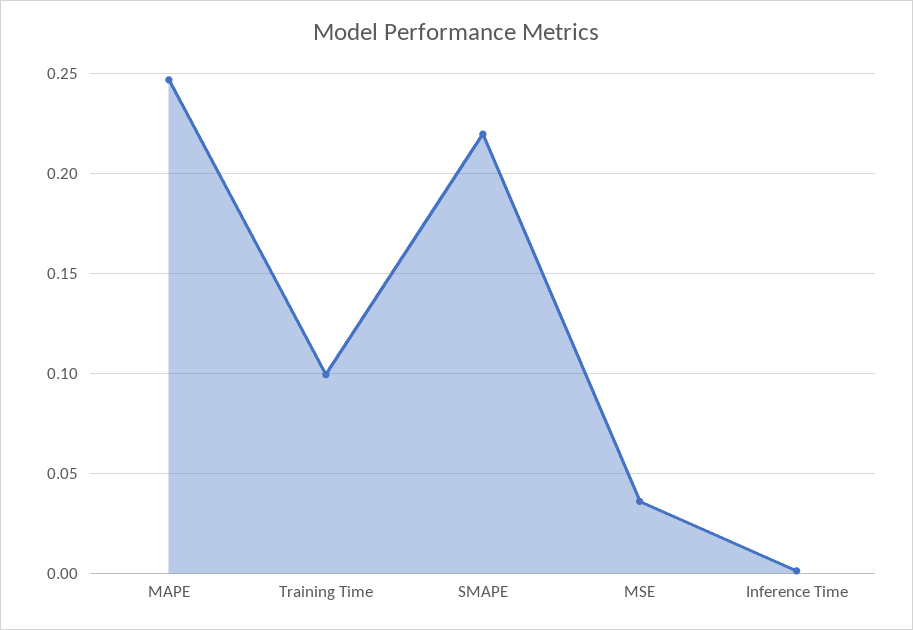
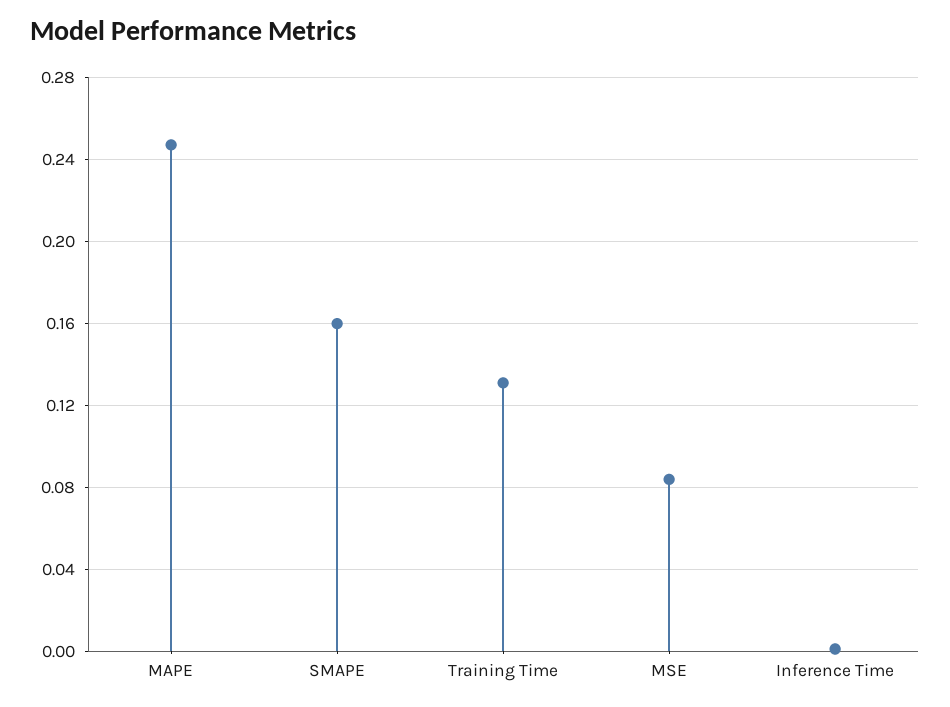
  {
    "MAPE": 0.245,
-   "Training Time": 0.1,
+   "Training Time": 0.13,
-   "SMAPE": 0.22,
+   "SMAPE": 0.16,
-   "MSE": 0.035,
+   "MSE": 0.085,
    "Inference Time": 0
  }

